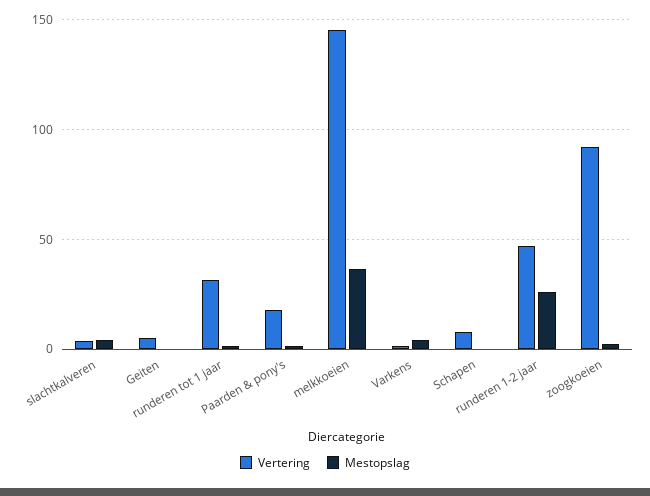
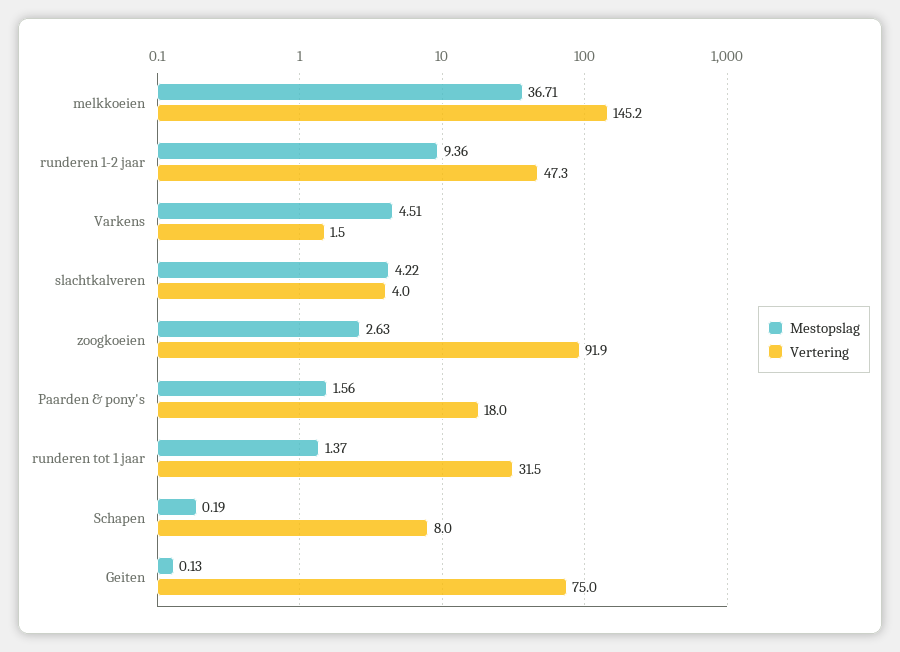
  {
    "Vertering": {
      "slachtkalveren": 4,
-     "Geiten": 5,
+     "Geiten": 75,
      "runderen tot 1 jaar": 31.5,
      "Paarden & pony's": 18,
      "melkkoeien": 145.2,
      "Varkens": 1.5,
      "Schapen": 8,
      "runderen 1-2 jaar": 47.3,
      "zoogkoeien": 91.9
    },
    "Mestopslag": {
      "slachtkalveren": 4.22,
      "Geiten": 0.13,
      "runderen tot 1 jaar": 1.37,
      "Paarden & pony's": 1.56,
      "melkkoeien": 36.71,
      "Varkens": 4.51,
      "Schapen": 0.19,
-     "runderen 1-2 jaar": 25,
+     "runderen 1-2 jaar": 9.36,
      "zoogkoeien": 2.63
    }
  }

